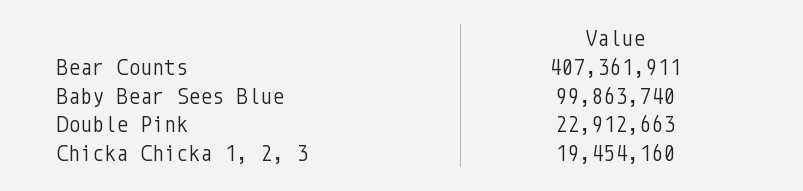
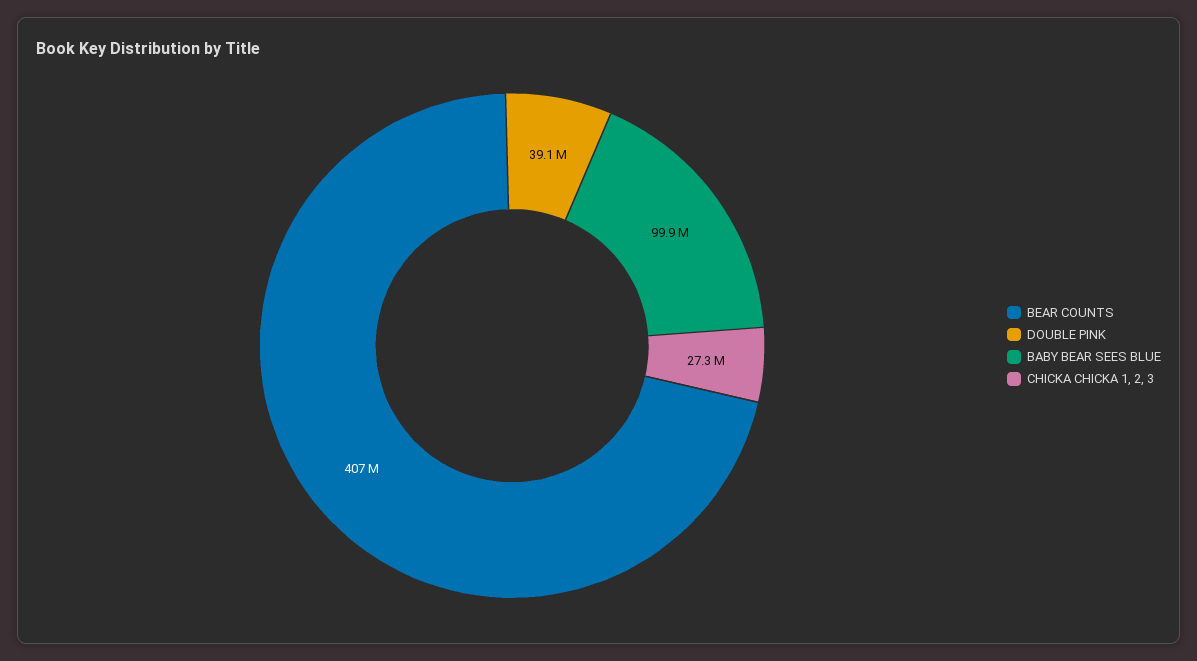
  {
    "Bear Counts": 407361911,
    "Baby Bear Sees Blue": 99863740,
-   "Double Pink": 22912663,
+   "Double Pink": 39100000,
-   "Chicka Chicka 1, 2, 3": 19454160
+   "Chicka Chicka 1, 2, 3": 27300000
  }

